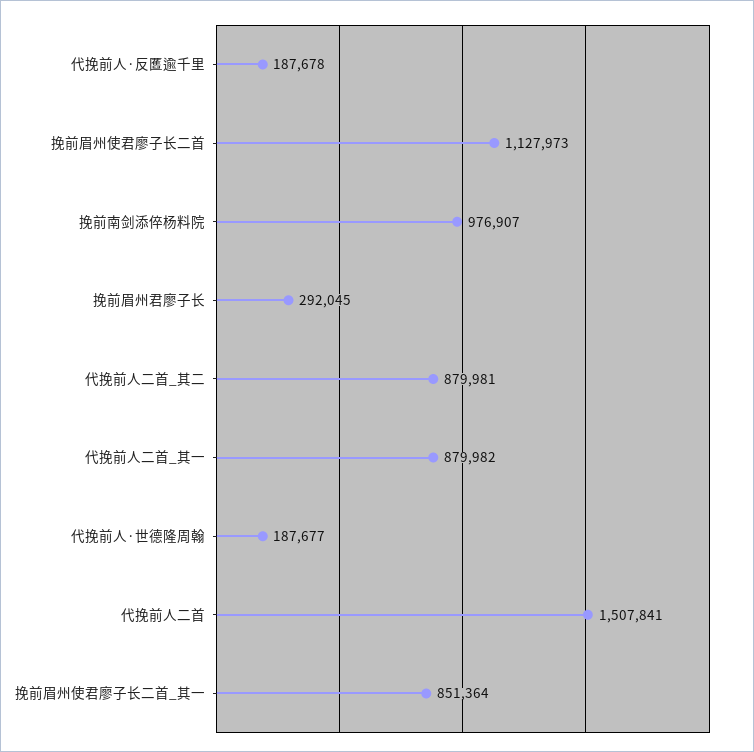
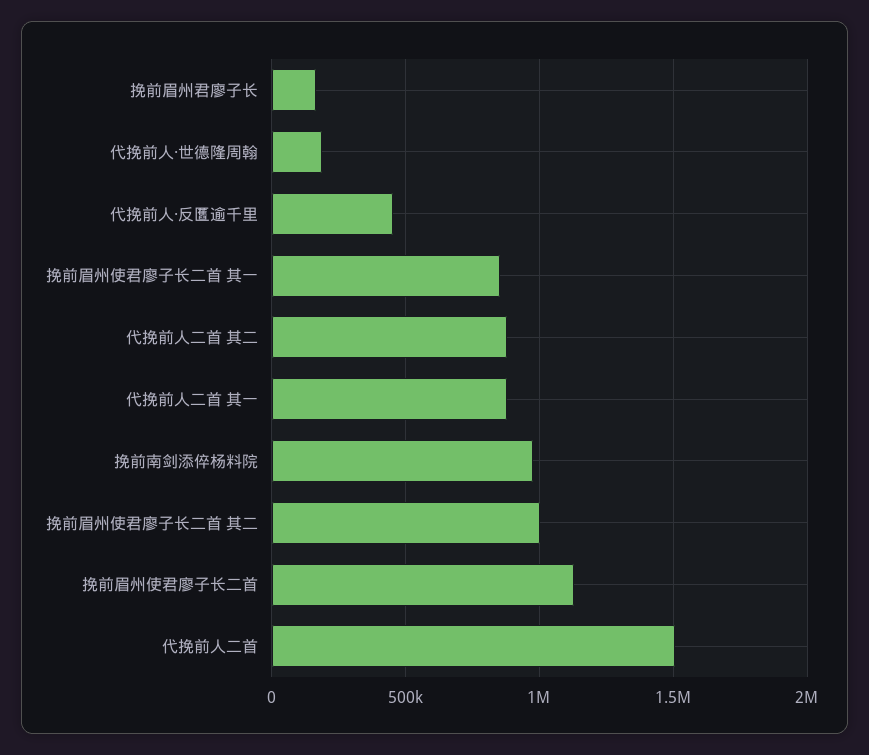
  {
-   "代挽前人·反匶逾千里": 187678,
+   "代挽前人·反匶逾千里": 450000,
    "挽前眉州使君廖子长二首": 1127973,
    "挽前南剑添倅杨料院": 976907,
-   "挽前眉州君廖子长": 292045,
+   "挽前眉州君廖子长": 150000,
    "代挽前人二首_其二": 879981,
    "代挽前人二首_其一": 879982,
    "代挽前人·世德隆周翰": 187677,
    "代挽前人二首": 1507841,
-   "挽前眉州使君廖子长二首_其一": 851364
+   "挽前眉州使君廖子长二首_其一": 851364,
+   "挽前眉州使君廖子长二首 其二": 1000000
  }

